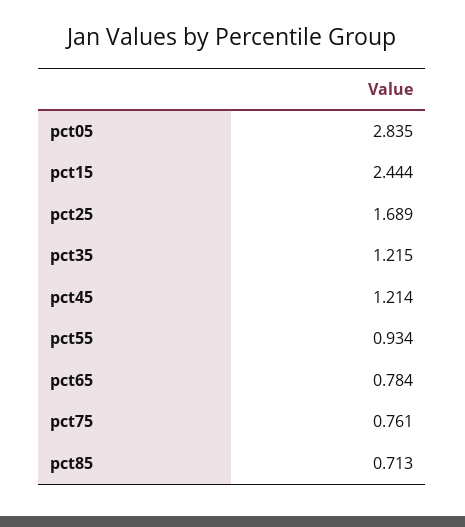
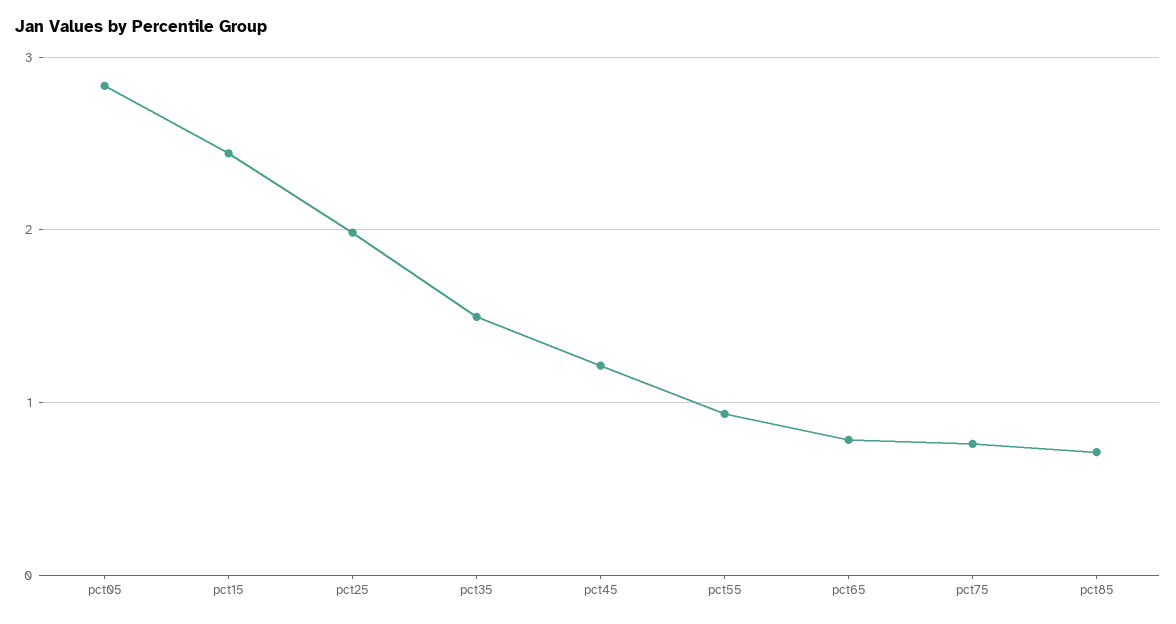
  {
    "pct05": 2.835,
    "pct15": 2.444,
-   "pct25": 1.689,
+   "pct25": 2,
-   "pct35": 1.215,
+   "pct35": 1.5,
    "pct45": 1.214,
    "pct55": 0.934,
    "pct65": 0.784,
    "pct75": 0.761,
    "pct85": 0.713
  }

